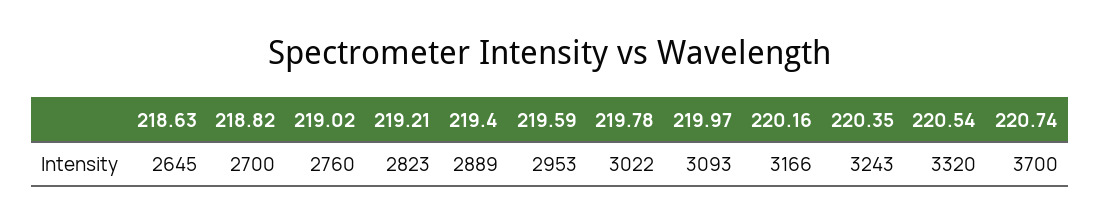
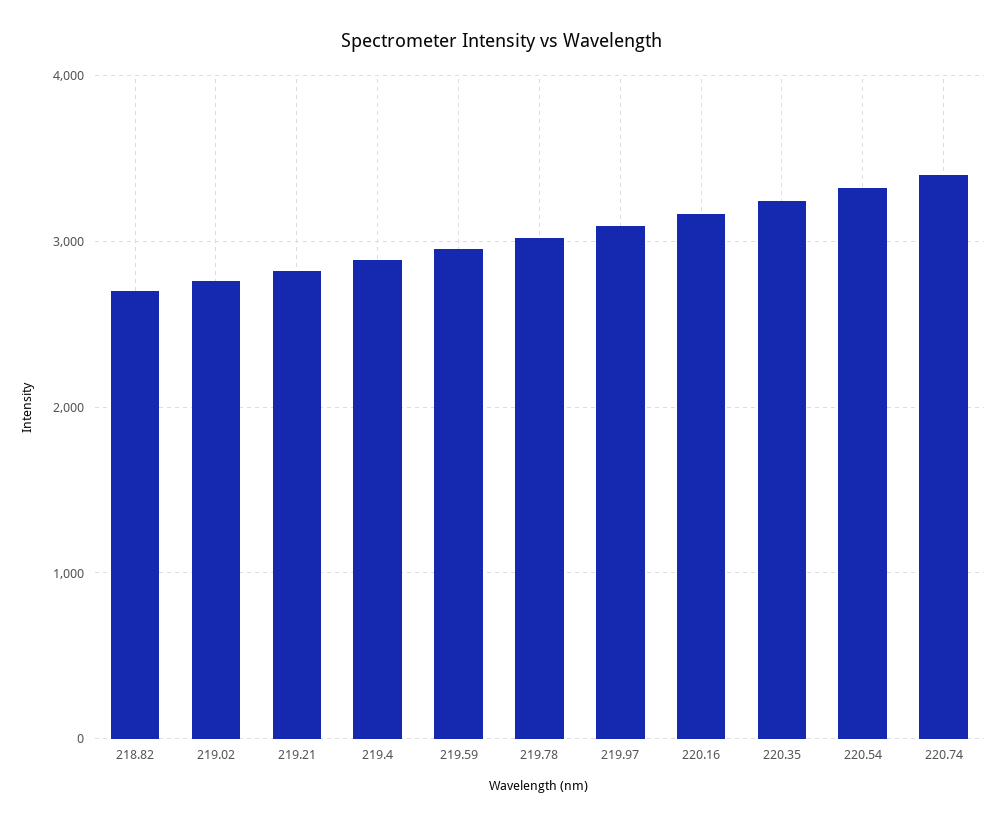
  {
-   "218.63": 2645,
    "218.82": 2700,
    "219.02": 2760,
    "219.21": 2823,
    "219.4": 2889,
    "219.59": 2953,
    "219.78": 3022,
    "219.97": 3093,
    "220.16": 3166,
    "220.35": 3243,
    "220.54": 3320,
-   "220.74": 3700
+   "220.74": 3400
  }

